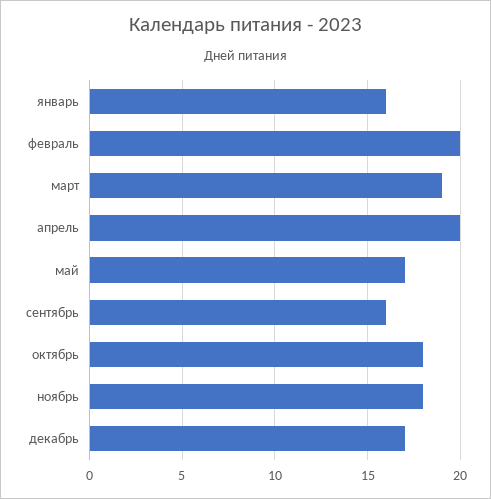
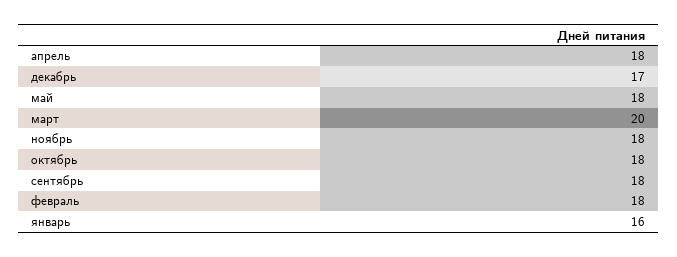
  {
    "январь": 16,
-   "февраль": 20,
+   "февраль": 18,
-   "март": 19,
+   "март": 20,
-   "апрель": 20,
+   "апрель": 18,
-   "май": 17,
+   "май": 18,
-   "сентябрь": 16,
+   "сентябрь": 18,
    "октябрь": 18,
    "ноябрь": 18,
    "декабрь": 17
  }

